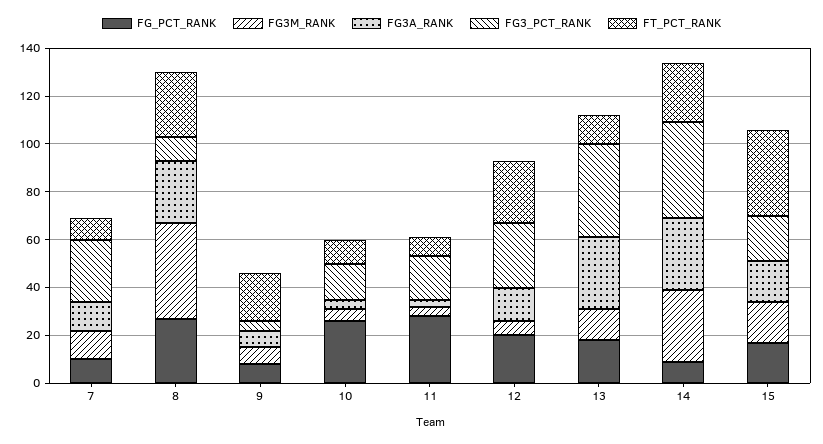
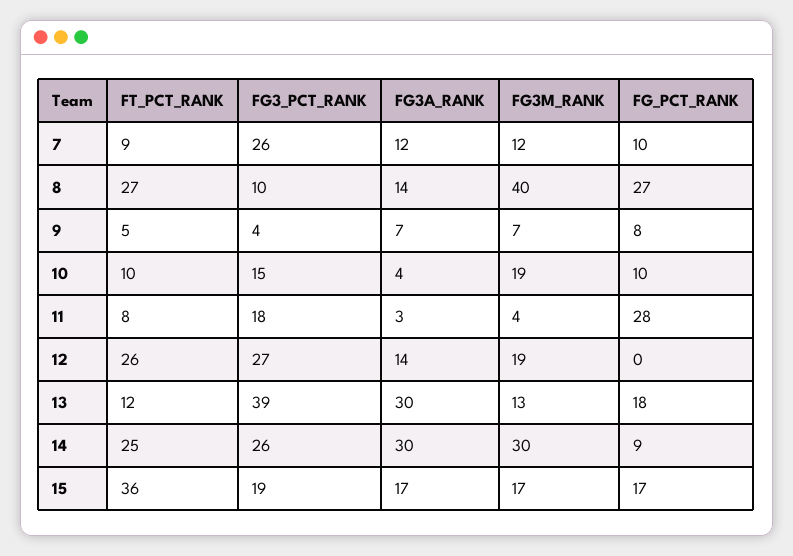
  {
    "FG_PCT_RANK": {
      "7": 10,
      "8": 27,
      "9": 8,
-     "10": 25,
+     "10": 10,
      "11": 28,
-     "12": 20,
+     "12": 0,
      "13": 18,
      "14": 9,
      "15": 17
    },
    "FG3M_RANK": {
      "7": 12,
      "8": 40,
      "9": 7,
-     "10": 5,
+     "10": 19,
      "11": 4,
-     "12": 5,
+     "12": 19,
      "13": 13,
      "14": 30,
      "15": 17
    },
    "FG3A_RANK": {
      "7": 12,
-     "8": 25,
+     "8": 14,
      "9": 7,
      "10": 4,
      "11": 3,
      "12": 14,
      "13": 30,
      "14": 30,
      "15": 17
    },
    "FG3_PCT_RANK": {
      "7": 26,
      "8": 10,
      "9": 4,
      "10": 15,
      "11": 18,
      "12": 27,
      "13": 39,
-     "14": 40,
+     "14": 26,
      "15": 19
    },
    "FT_PCT_RANK": {
      "7": 9,
      "8": 27,
-     "9": 20,
+     "9": 5,
      "10": 10,
      "11": 8,
      "12": 26,
      "13": 12,
      "14": 25,
      "15": 36
    }
  }

